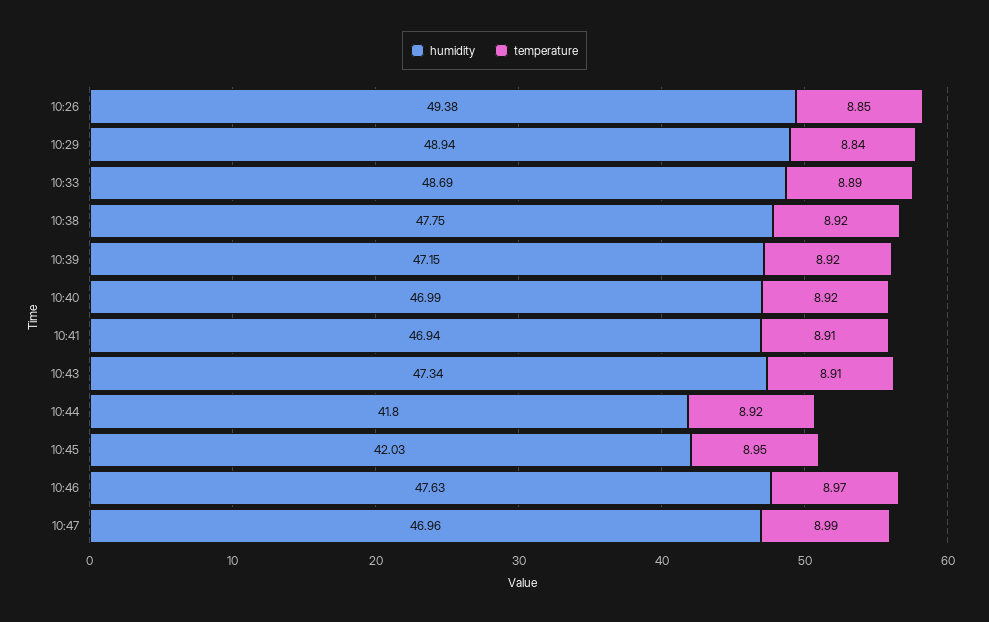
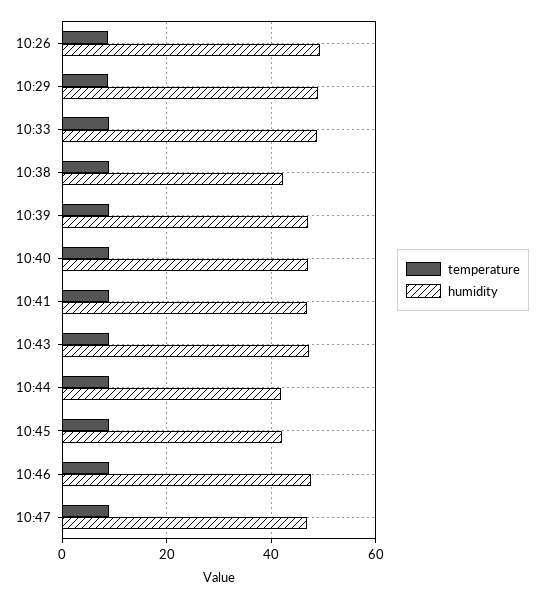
  {
    "humidity": {
      "10:26": 49.38,
      "10:29": 48.94,
      "10:33": 48.69,
-     "10:38": 47.75,
+     "10:38": 42,
      "10:39": 47.15,
      "10:40": 46.99,
      "10:41": 46.94,
      "10:43": 47.34,
      "10:44": 41.8,
      "10:45": 42.03,
      "10:46": 47.63,
      "10:47": 46.96
    },
    "temperature": {
      "10:26": 8.85,
      "10:29": 8.84,
      "10:33": 8.89,
      "10:38": 8.92,
      "10:39": 8.92,
      "10:40": 8.92,
      "10:41": 8.91,
      "10:43": 8.91,
      "10:44": 8.92,
      "10:45": 8.95,
      "10:46": 8.97,
      "10:47": 8.99
    }
  }

